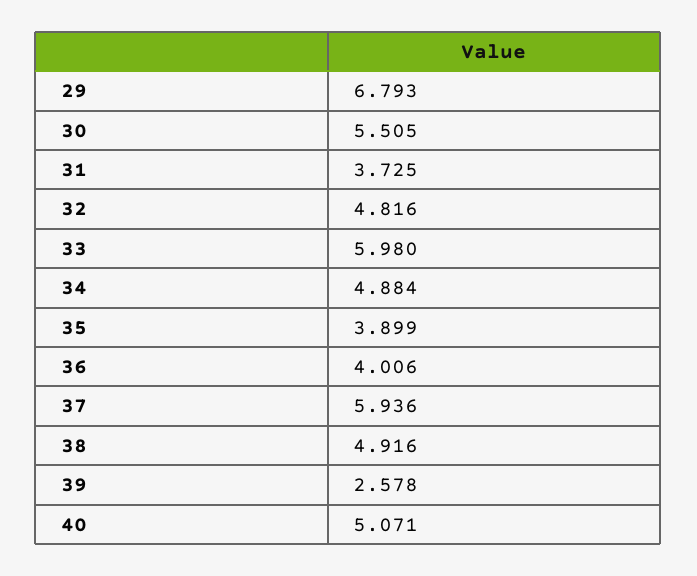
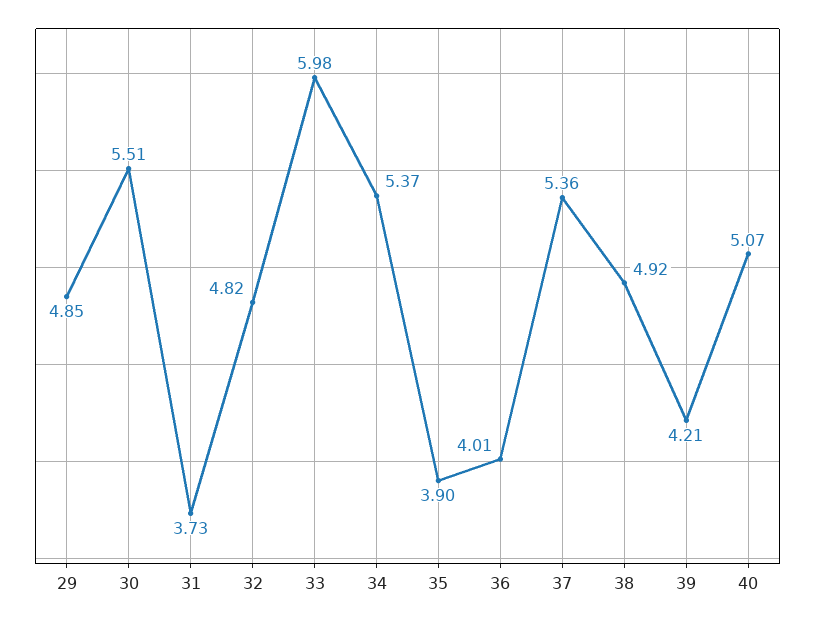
  {
-   "29": 6.793,
+   "29": 4.85,
    "30": 5.505,
    "31": 3.725,
    "32": 4.816,
    "33": 5.98,
-   "34": 4.884,
+   "34": 5.37,
    "35": 3.899,
    "36": 4.006,
-   "37": 5.936,
+   "37": 5.36,
    "38": 4.916,
-   "39": 2.578,
+   "39": 4.21,
    "40": 5.071
  }

